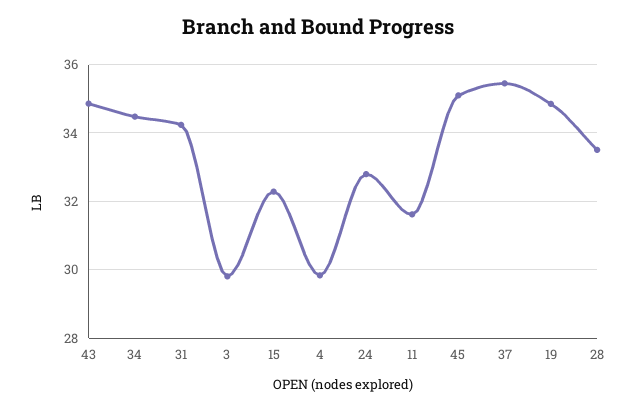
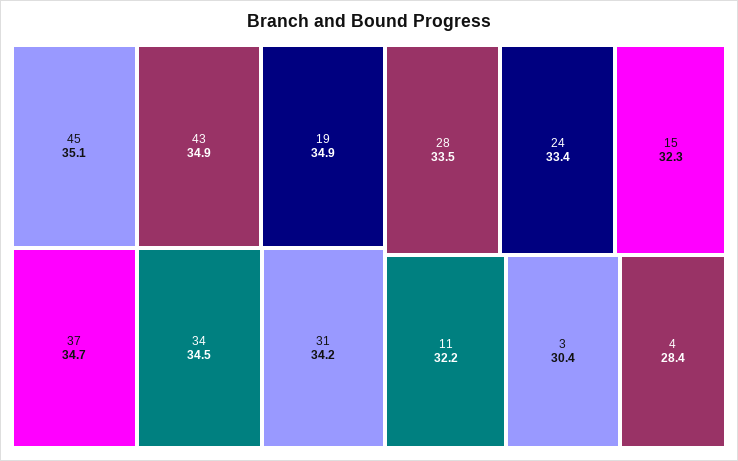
  {
    "43": 34.9,
    "34": 34.5,
    "31": 34.2,
-   "3": 29.8,
+   "3": 30.4,
    "15": 32.3,
-   "4": 29.8,
+   "4": 28.4,
-   "24": 32.8,
+   "24": 33.4,
-   "11": 31.6,
+   "11": 32.2,
    "45": 35.1,
-   "37": 35.4,
+   "37": 34.7,
    "19": 34.9,
    "28": 33.5
  }

